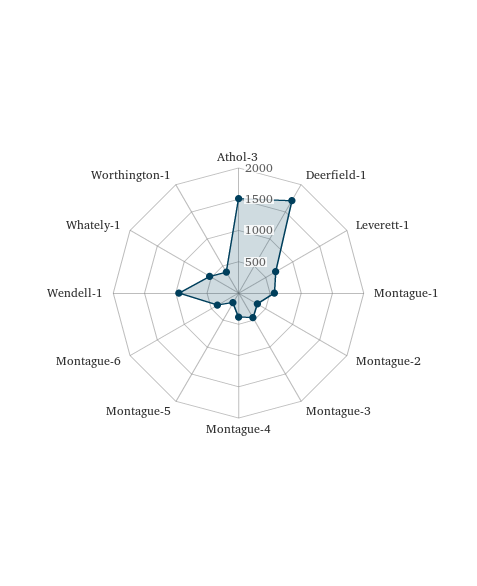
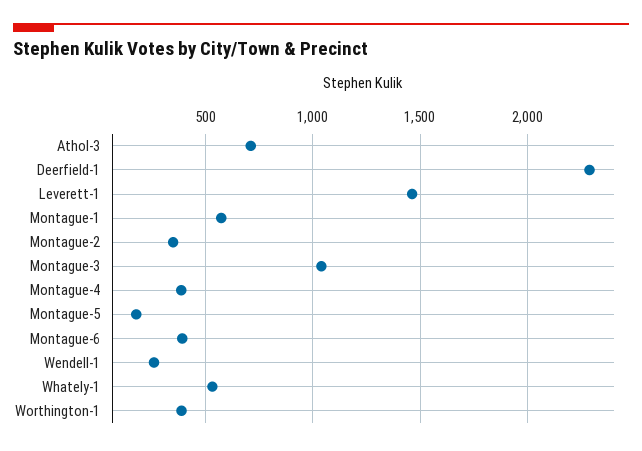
  {
-   "Athol-3": 1500,
+   "Athol-3": 700,
-   "Deerfield-1": 1750,
+   "Deerfield-1": 2300,
-   "Leverett-1": 750,
+   "Leverett-1": 1450,
    "Montague-1": 550,
    "Montague-2": 350,
-   "Montague-3": 500,
+   "Montague-3": 1050,
    "Montague-4": 400,
    "Montague-5": 200,
    "Montague-6": 400,
-   "Wendell-1": 1000,
+   "Wendell-1": 250,
    "Whately-1": 550,
    "Worthington-1": 400
  }

